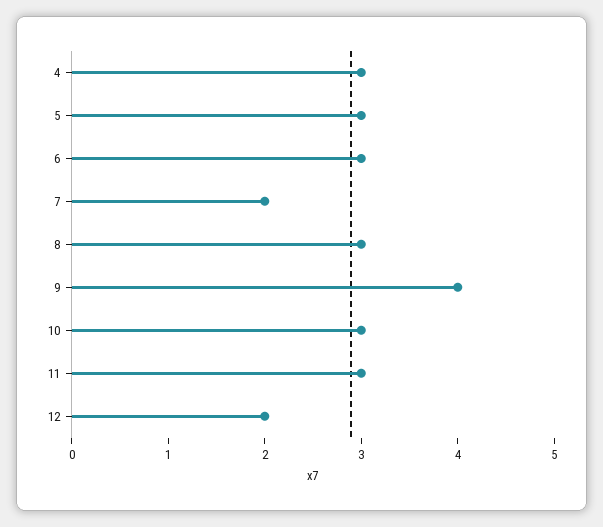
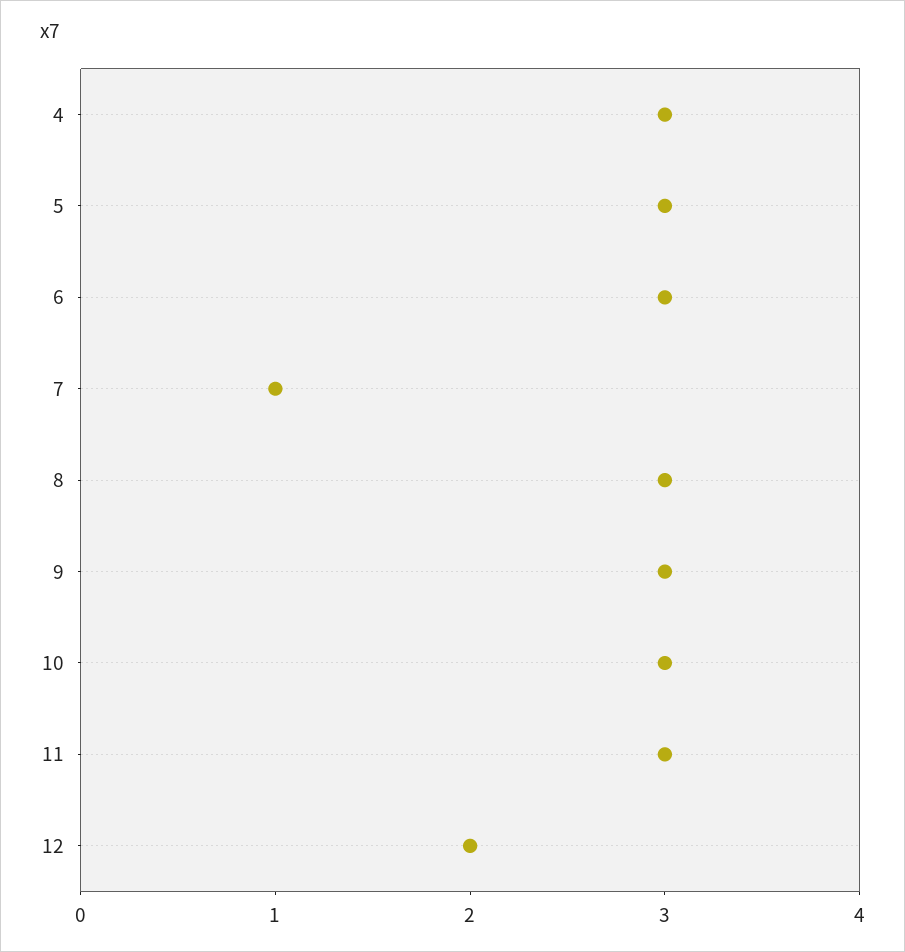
  {
    "4": 3,
    "5": 3,
    "6": 3,
-   "7": 2,
+   "7": 1,
    "8": 3,
-   "9": 4,
+   "9": 3,
    "10": 3,
    "11": 3,
    "12": 2
  }

